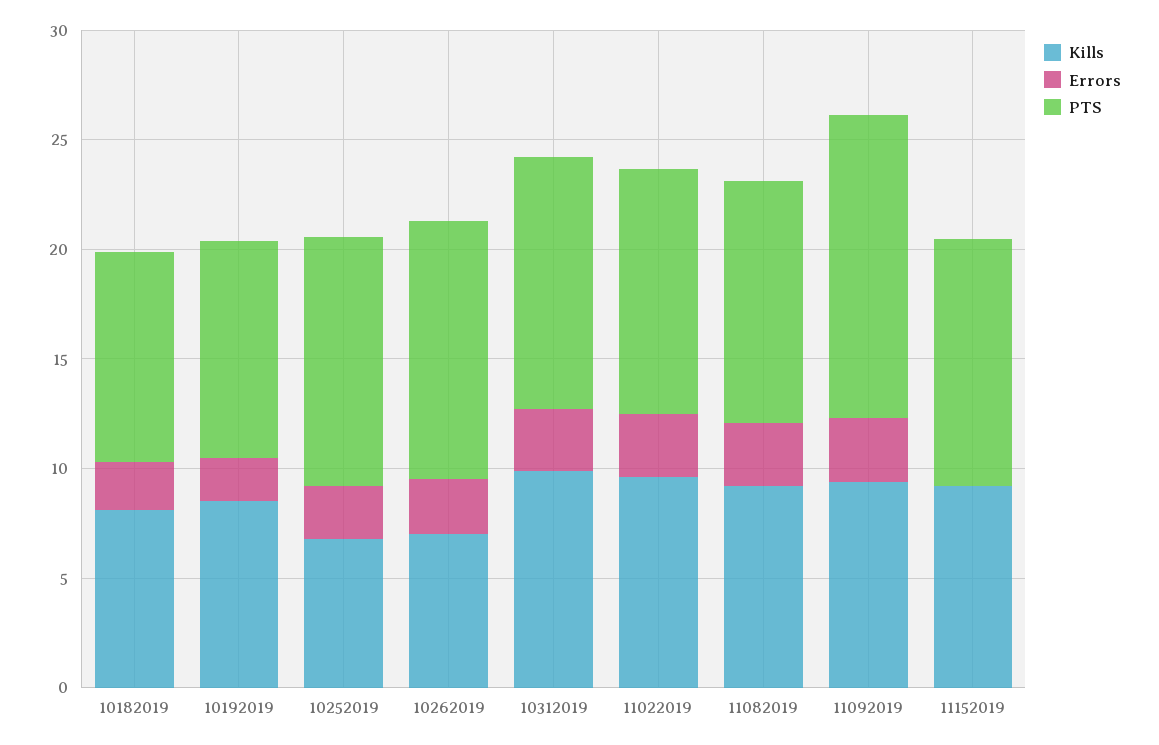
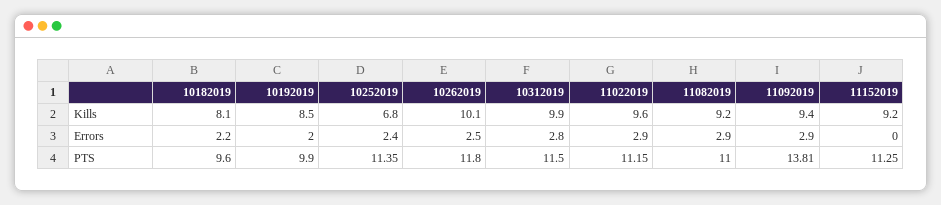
  {
    "Kills": {
      "10182019": 8.1,
      "10192019": 8.5,
      "10252019": 6.8,
-     "10262019": 7,
+     "10262019": 10.1,
      "10312019": 9.9,
      "11022019": 9.6,
      "11082019": 9.2,
      "11092019": 9.4,
      "11152019": 9.2
    },
    "Errors": {
      "10182019": 2.2,
      "10192019": 2,
      "10252019": 2.4,
      "10262019": 2.5,
      "10312019": 2.8,
      "11022019": 2.9,
      "11082019": 2.9,
      "11092019": 2.9,
      "11152019": 0
    },
    "PTS": {
      "10182019": 9.6,
      "10192019": 9.9,
      "10252019": 11.35,
      "10262019": 11.8,
      "10312019": 11.5,
      "11022019": 11.15,
      "11082019": 11,
      "11092019": 13.81,
      "11152019": 11.25
    }
  }

